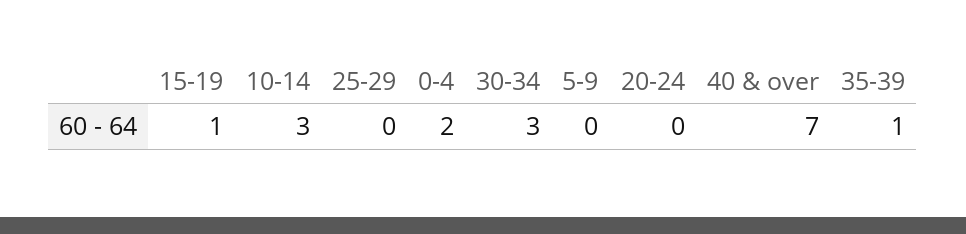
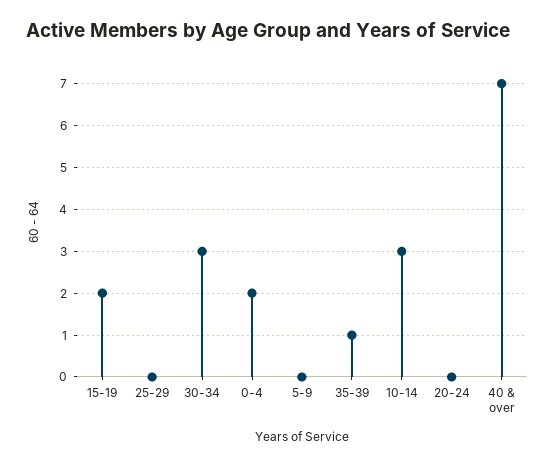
  {
-   "15-19": 1,
+   "15-19": 2,
    "10-14": 3,
    "25-29": 0,
    "0-4": 2,
    "30-34": 3,
    "5-9": 0,
    "20-24": 0,
    "40 & over": 7,
    "35-39": 1
  }

